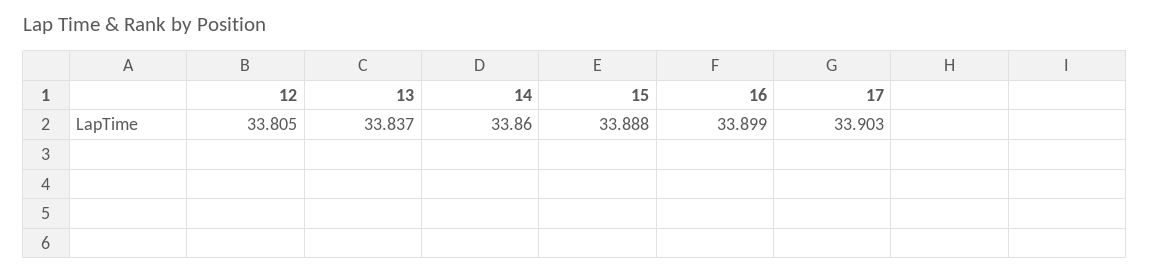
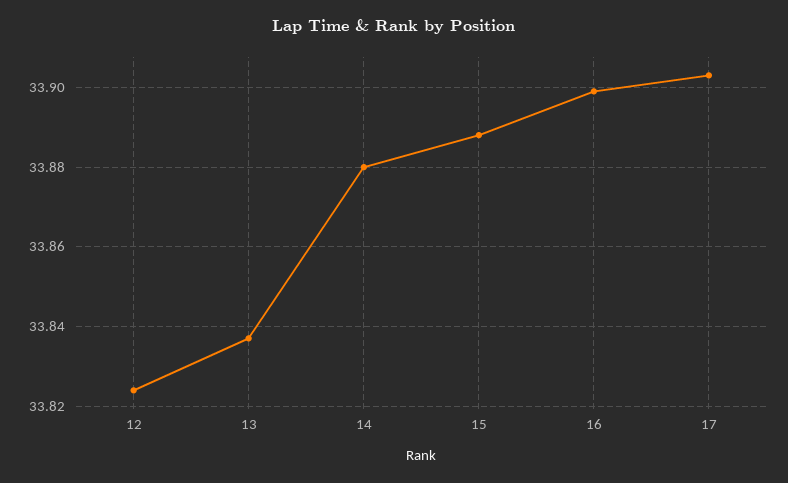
  {
-   "12": 33.805,
+   "12": 33.825,
    "13": 33.837,
-   "14": 33.86,
+   "14": 33.88,
    "15": 33.888,
    "16": 33.899,
    "17": 33.903
  }

